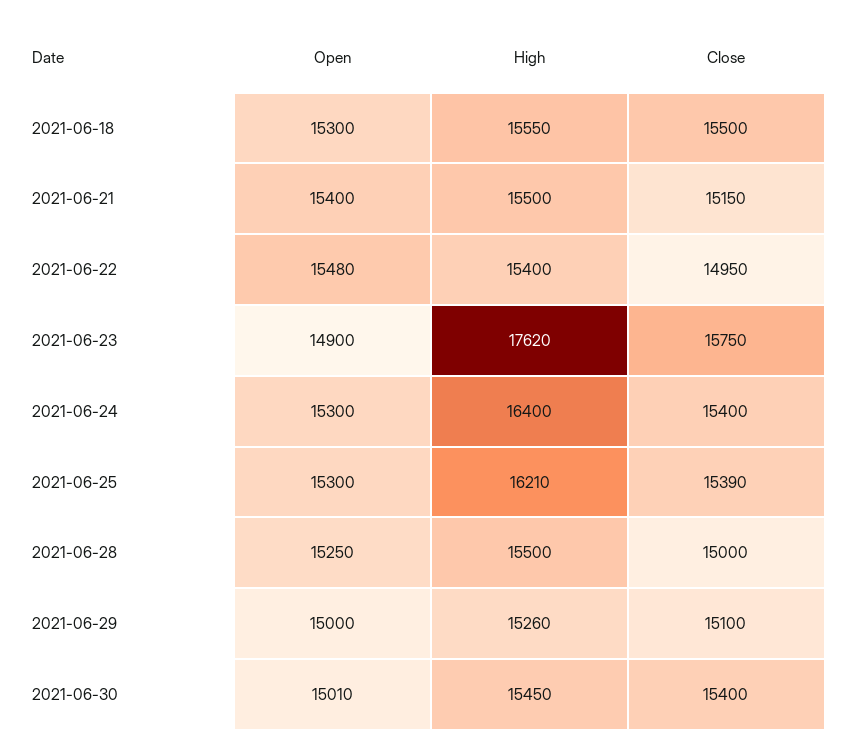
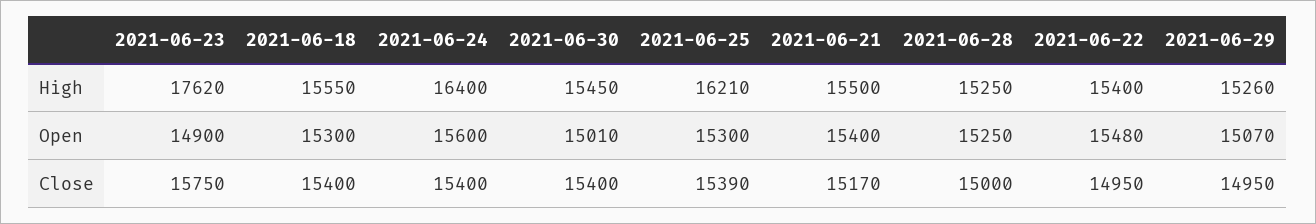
  {
    "Open": {
      "2021-06-18": 15300,
      "2021-06-21": 15400,
      "2021-06-22": 15480,
      "2021-06-23": 14900,
-     "2021-06-24": 15300,
+     "2021-06-24": 15600,
      "2021-06-25": 15300,
      "2021-06-28": 15250,
-     "2021-06-29": 15000,
+     "2021-06-29": 15070,
      "2021-06-30": 15010
    },
    "High": {
      "2021-06-18": 15550,
      "2021-06-21": 15500,
      "2021-06-22": 15400,
      "2021-06-23": 17620,
      "2021-06-24": 16400,
      "2021-06-25": 16210,
-     "2021-06-28": 15500,
+     "2021-06-28": 15250,
      "2021-06-29": 15260,
      "2021-06-30": 15450
    },
    "Close": {
-     "2021-06-18": 15500,
+     "2021-06-18": 15400,
-     "2021-06-21": 15150,
+     "2021-06-21": 15170,
      "2021-06-22": 14950,
      "2021-06-23": 15750,
      "2021-06-24": 15400,
      "2021-06-25": 15390,
      "2021-06-28": 15000,
-     "2021-06-29": 15100,
+     "2021-06-29": 14950,
      "2021-06-30": 15400
    }
  }

